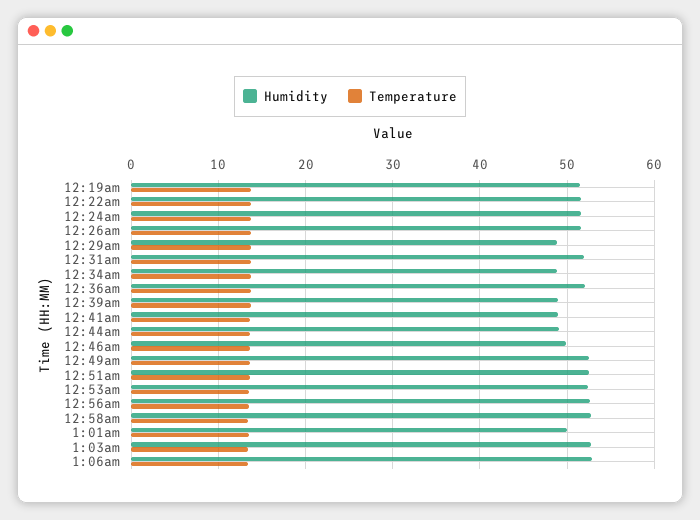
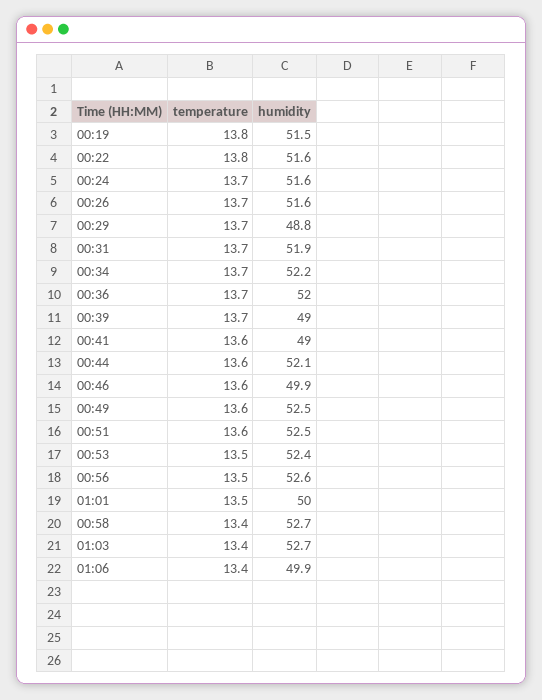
  {
    "Humidity": {
      "12:19am": 51.5,
      "12:22am": 51.6,
      "12:24am": 51.6,
      "12:26am": 51.6,
      "12:29am": 48.8,
      "12:31am": 51.9,
-     "12:34am": 49,
+     "12:34am": 52.2,
      "12:36am": 52,
      "12:39am": 49,
      "12:41am": 49,
-     "12:44am": 49,
+     "12:44am": 52.1,
      "12:46am": 49.9,
      "12:49am": 52.5,
      "12:51am": 52.5,
      "12:53am": 52.4,
      "12:56am": 52.6,
      "12:58am": 52.7,
      "1:01am": 50,
      "1:03am": 52.7,
-     "1:06am": 53
+     "1:06am": 49.9
    },
    "Temperature": {
      "12:19am": 13.8,
      "12:22am": 13.8,
      "12:24am": 13.7,
      "12:26am": 13.7,
      "12:29am": 13.7,
      "12:31am": 13.7,
      "12:34am": 13.7,
      "12:36am": 13.7,
      "12:39am": 13.7,
      "12:41am": 13.6,
      "12:44am": 13.6,
      "12:46am": 13.6,
      "12:49am": 13.6,
      "12:51am": 13.6,
      "12:53am": 13.5,
      "12:56am": 13.5,
      "12:58am": 13.4,
      "1:01am": 13.5,
      "1:03am": 13.4,
      "1:06am": 13.4
    }
  }

